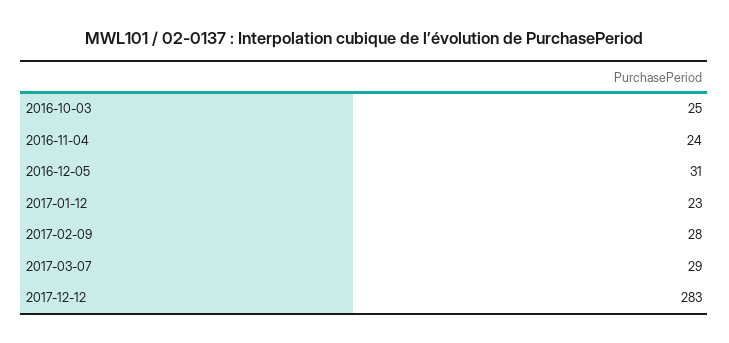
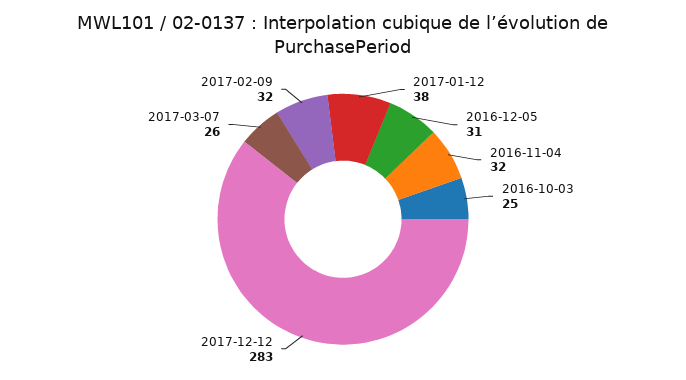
  {
    "2016-10-03": 25,
-   "2016-11-04": 24,
+   "2016-11-04": 32,
    "2016-12-05": 31,
-   "2017-01-12": 23,
+   "2017-01-12": 38,
-   "2017-02-09": 28,
+   "2017-02-09": 32,
-   "2017-03-07": 29,
+   "2017-03-07": 26,
    "2017-12-12": 283
  }

